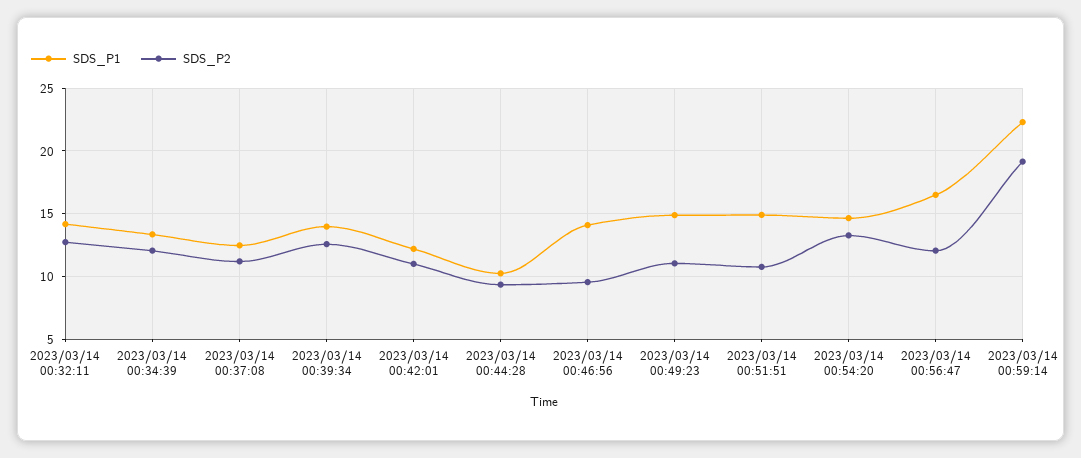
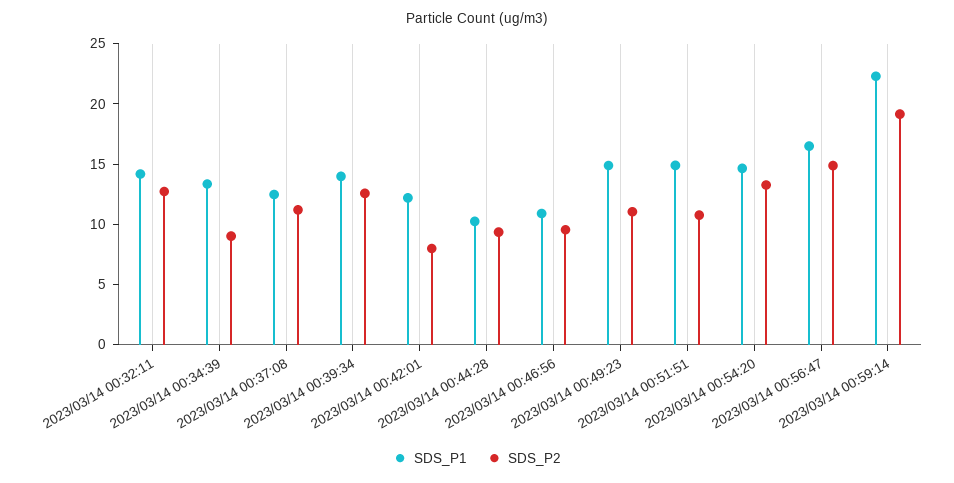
  {
    "SDS_P1": {
      "2023/03/14 00:32:11": 14,
      "2023/03/14 00:34:39": 13.5,
      "2023/03/14 00:37:08": 12.5,
      "2023/03/14 00:39:34": 14,
      "2023/03/14 00:42:01": 12,
      "2023/03/14 00:44:28": 10.5,
-     "2023/03/14 00:46:56": 14,
+     "2023/03/14 00:46:56": 11,
      "2023/03/14 00:49:23": 15,
      "2023/03/14 00:51:51": 15,
      "2023/03/14 00:54:20": 14.5,
      "2023/03/14 00:56:47": 16.5,
      "2023/03/14 00:59:14": 22.5
    },
    "SDS_P2": {
      "2023/03/14 00:32:11": 12.5,
-     "2023/03/14 00:34:39": 12,
+     "2023/03/14 00:34:39": 9,
      "2023/03/14 00:37:08": 11,
      "2023/03/14 00:39:34": 12.5,
-     "2023/03/14 00:42:01": 11,
+     "2023/03/14 00:42:01": 8,
      "2023/03/14 00:44:28": 9.5,
      "2023/03/14 00:46:56": 9.5,
      "2023/03/14 00:49:23": 11,
      "2023/03/14 00:51:51": 11,
      "2023/03/14 00:54:20": 13.5,
-     "2023/03/14 00:56:47": 12,
+     "2023/03/14 00:56:47": 15,
      "2023/03/14 00:59:14": 19
    }
  }

